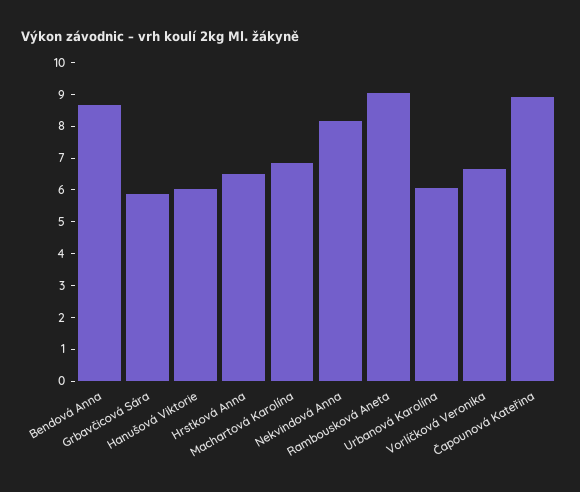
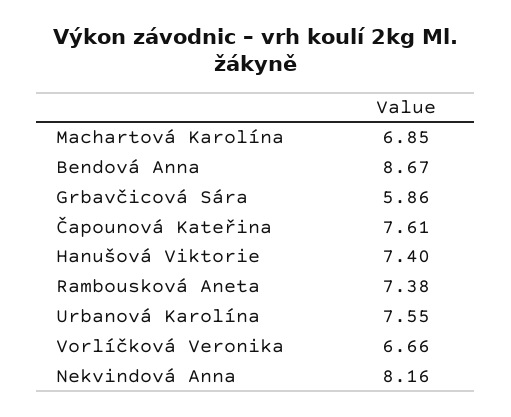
  {
    "Bendová Anna": 8.67,
    "Grbavčicová Sára": 5.86,
-   "Hanušová Viktorie": 6,
+   "Hanušová Viktorie": 7.4,
-   "Hrstková Anna": 6.5,
    "Machartová Karolína": 6.85,
    "Nekvindová Anna": 8.16,
-   "Rambousková Aneta": 9,
+   "Rambousková Aneta": 7.38,
-   "Urbanová Karolína": 6,
+   "Urbanová Karolína": 7.55,
    "Vorlíčková Veronika": 6.66,
-   "Čapounová Kateřina": 9
+   "Čapounová Kateřina": 7.61
  }

